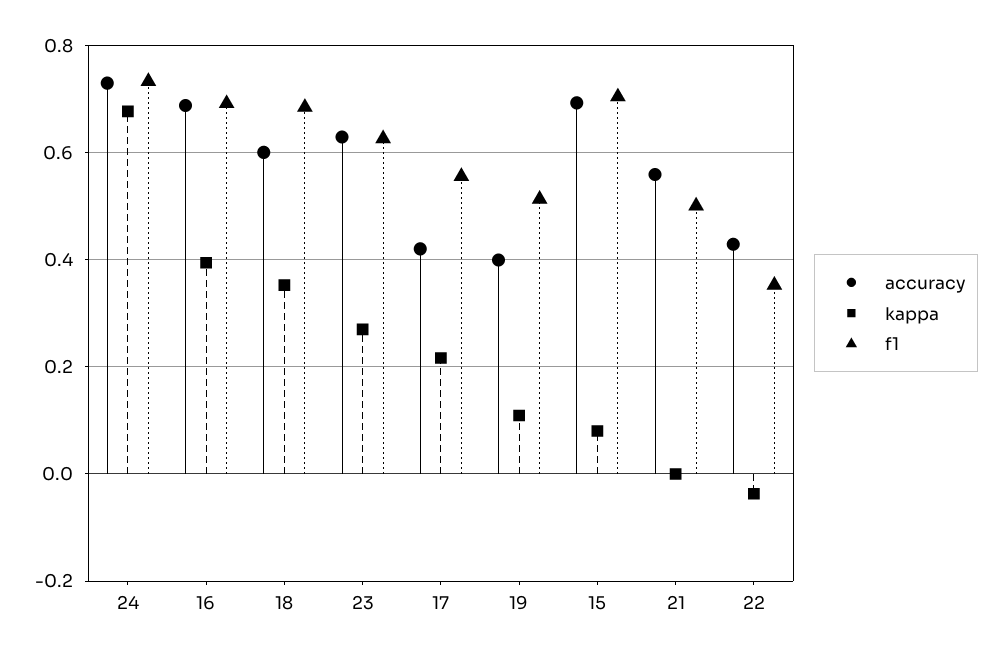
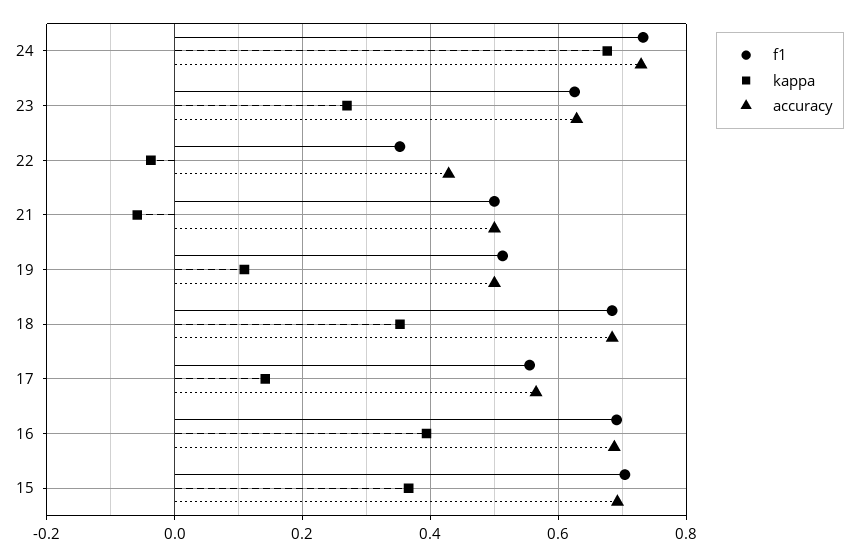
  {
    "accuracy": {
      "24": 0.72,
      "16": 0.68,
-     "18": 0.6,
+     "18": 0.68,
      "23": 0.62,
-     "17": 0.42,
+     "17": 0.56,
-     "19": 0.4,
+     "19": 0.5,
      "15": 0.7,
-     "21": 0.56,
+     "21": 0.5,
      "22": 0.42
    },
    "kappa": {
      "24": 0.68,
      "16": 0.4,
      "18": 0.36,
      "23": 0.26,
-     "17": 0.22,
+     "17": 0.14,
      "19": 0.1,
-     "15": 0.08,
+     "15": 0.36,
-     "21": 0,
+     "21": -0.06,
      "22": -0.04
    },
    "f1": {
      "24": 0.74,
      "16": 0.7,
      "18": 0.68,
      "23": 0.62,
      "17": 0.56,
      "19": 0.52,
      "15": 0.7,
      "21": 0.5,
      "22": 0.36
    }
  }

